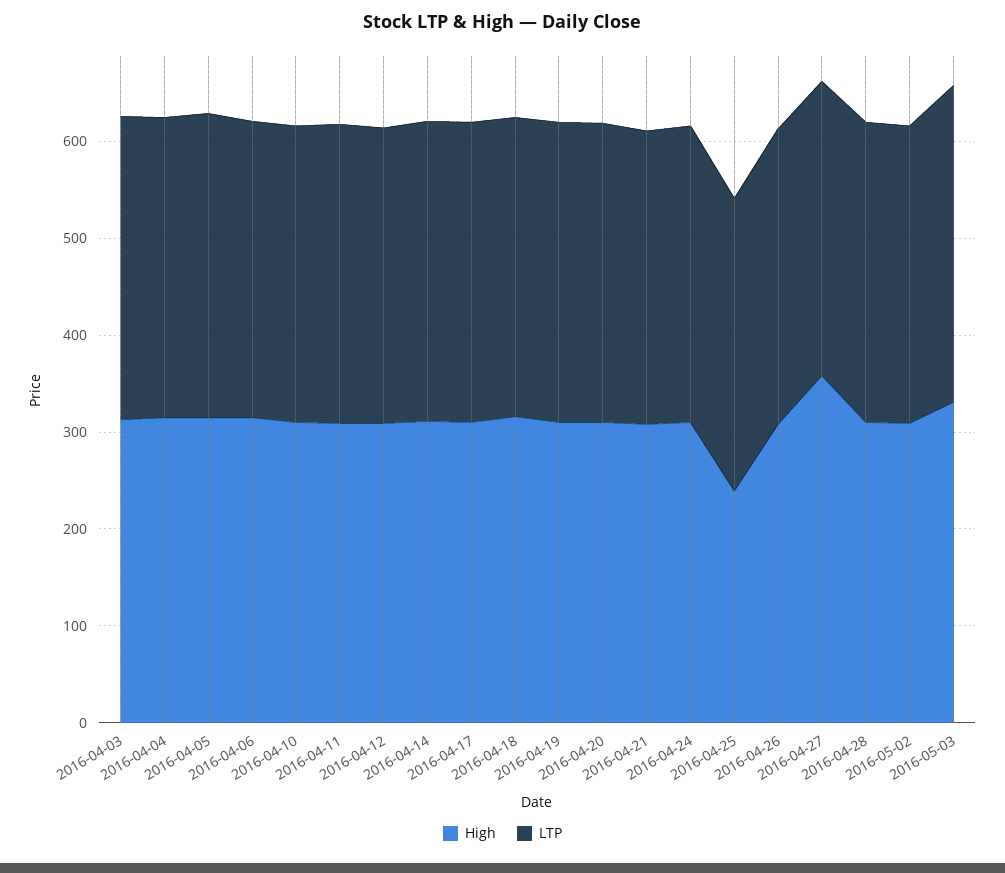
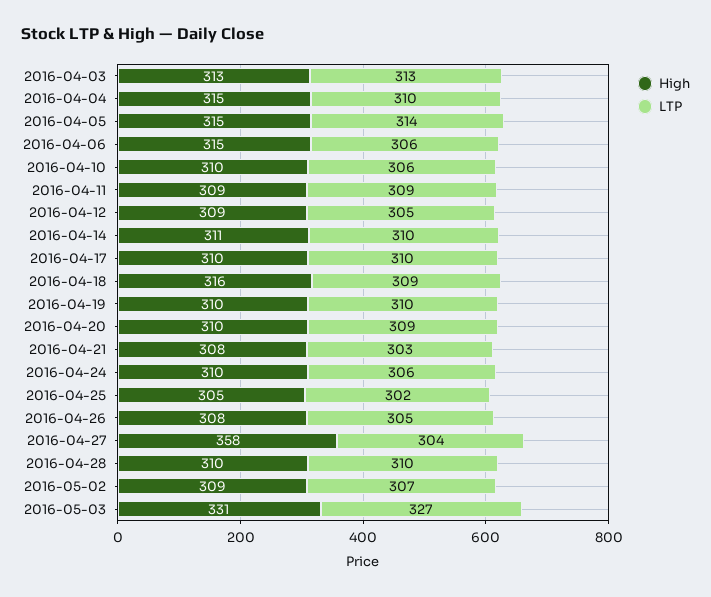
  {
    "High": {
      "2016-04-03": 313,
      "2016-04-04": 315,
      "2016-04-05": 315,
      "2016-04-06": 315,
      "2016-04-10": 310,
      "2016-04-11": 309,
      "2016-04-12": 309,
      "2016-04-14": 311,
      "2016-04-17": 310,
      "2016-04-18": 316,
      "2016-04-19": 310,
      "2016-04-20": 310,
      "2016-04-21": 308,
      "2016-04-24": 310,
-     "2016-04-25": 240,
+     "2016-04-25": 305,
      "2016-04-26": 308,
      "2016-04-27": 358,
      "2016-04-28": 310,
      "2016-05-02": 309,
      "2016-05-03": 331
    },
    "LTP": {
      "2016-04-03": 313,
      "2016-04-04": 310,
      "2016-04-05": 314,
      "2016-04-06": 306,
      "2016-04-10": 306,
      "2016-04-11": 309,
      "2016-04-12": 305,
      "2016-04-14": 310,
      "2016-04-17": 310,
      "2016-04-18": 309,
      "2016-04-19": 310,
      "2016-04-20": 309,
      "2016-04-21": 303,
      "2016-04-24": 306,
      "2016-04-25": 302,
      "2016-04-26": 305,
      "2016-04-27": 304,
      "2016-04-28": 310,
      "2016-05-02": 307,
      "2016-05-03": 327
    }
  }

